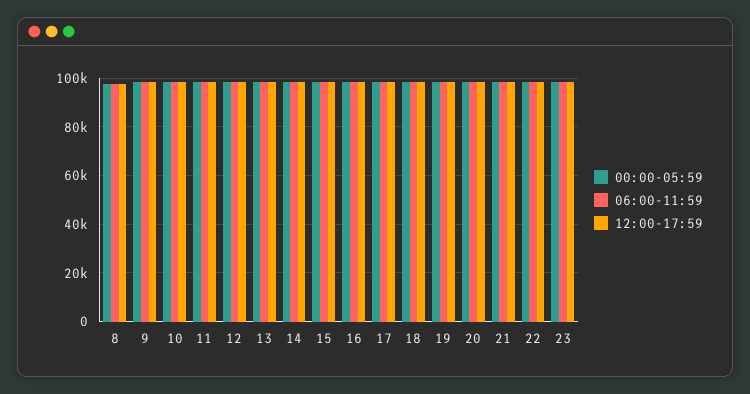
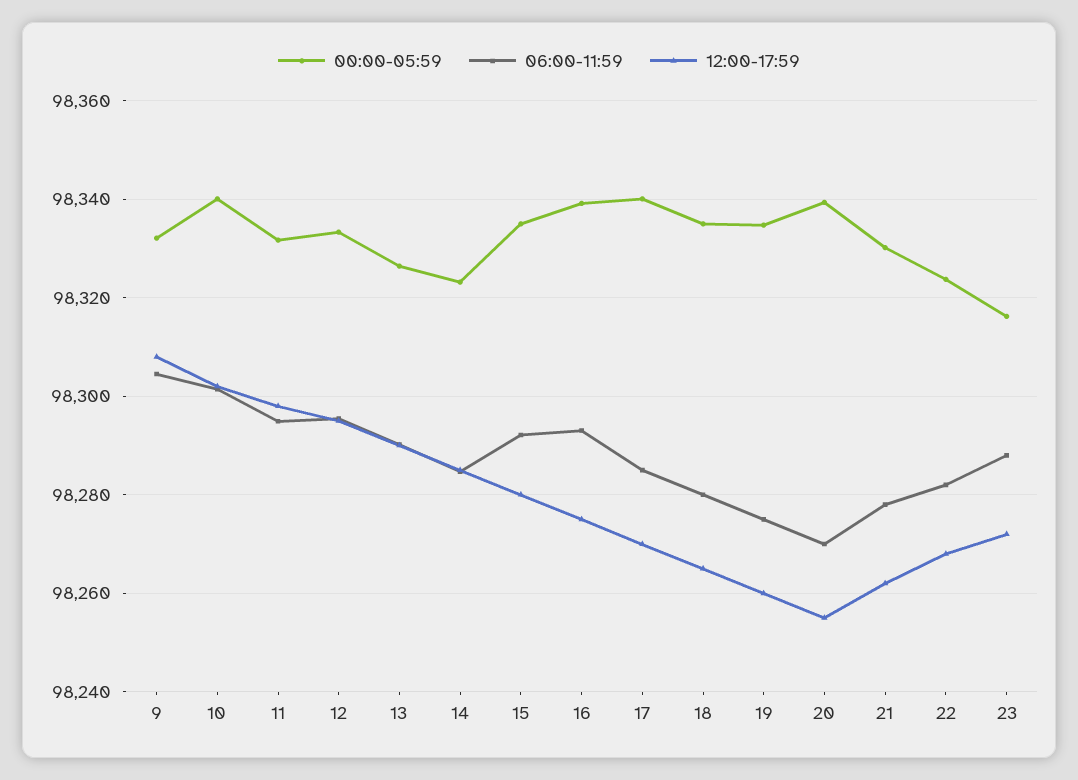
  {
    "00:00-05:59": {
-     "8": 97500,
      "9": 98332,
      "10": 98340,
      "11": 98332,
      "12": 98334,
      "13": 98326,
      "14": 98324,
      "15": 98334,
      "16": 98340,
      "17": 98340,
      "18": 98334,
      "19": 98334,
      "20": 98340,
      "21": 98330,
      "22": 98324,
      "23": 98316
    },
    "06:00-11:59": {
-     "8": 97500,
      "9": 98304,
      "10": 98302,
      "11": 98294,
      "12": 98296,
      "13": 98290,
      "14": 98284,
      "15": 98292,
      "16": 98294,
      "17": 98286,
      "18": 98280,
      "19": 98276,
      "20": 98270,
      "21": 98278,
      "22": 98282,
      "23": 98288
    },
    "12:00-17:59": {
-     "8": 97500,
      "9": 98308,
      "10": 98302,
      "11": 98298,
      "12": 98296,
      "13": 98290,
      "14": 98286,
      "15": 98280,
      "16": 98276,
      "17": 98270,
      "18": 98266,
      "19": 98260,
      "20": 98256,
      "21": 98262,
      "22": 98268,
      "23": 98272
    }
  }

